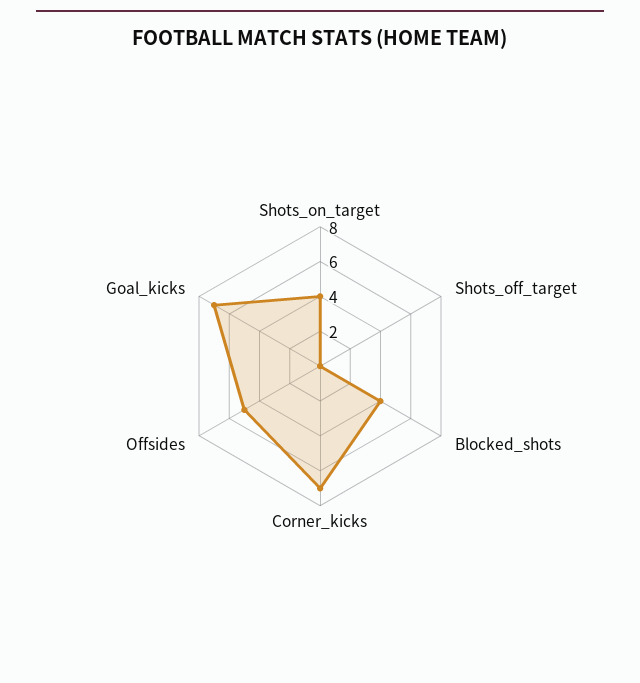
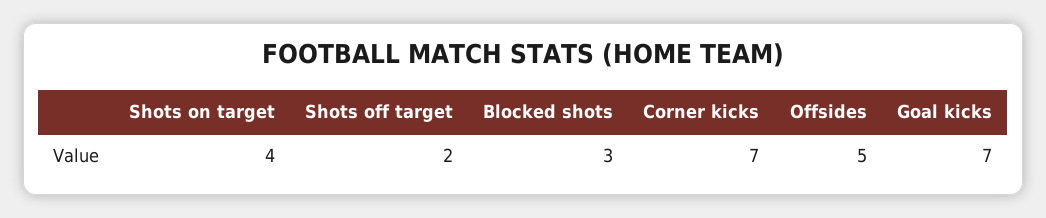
  {
    "Shots_on_target": 4,
-   "Shots_off_target": 0,
+   "Shots_off_target": 2,
-   "Blocked_shots": 4,
+   "Blocked_shots": 3,
    "Corner_kicks": 7,
    "Offsides": 5,
    "Goal_kicks": 7
  }

